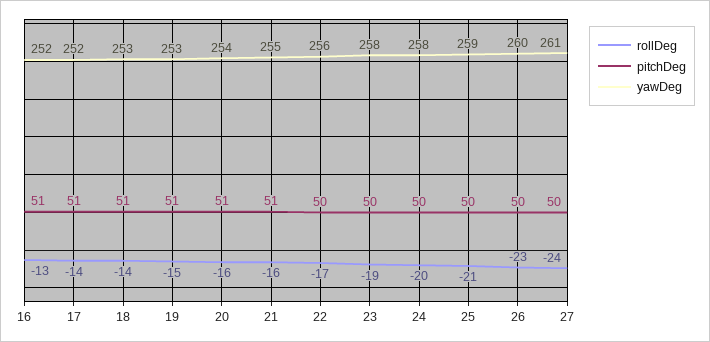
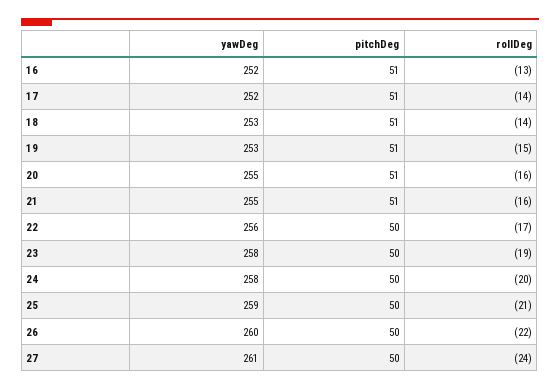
  {
    "rollDeg": {
      "16": -13,
      "17": -14,
      "18": -14,
      "19": -15,
      "20": -16,
      "21": -16,
      "22": -17,
      "23": -19,
      "24": -20,
      "25": -21,
-     "26": -23,
+     "26": -22,
      "27": -24
    },
    "pitchDeg": {
      "16": 51,
      "17": 51,
      "18": 51,
      "19": 51,
      "20": 51,
      "21": 51,
      "22": 50,
      "23": 50,
      "24": 50,
      "25": 50,
      "26": 50,
      "27": 50
    },
    "yawDeg": {
      "16": 252,
      "17": 252,
      "18": 253,
      "19": 253,
-     "20": 254,
+     "20": 255,
      "21": 255,
      "22": 256,
      "23": 258,
      "24": 258,
      "25": 259,
      "26": 260,
      "27": 261
    }
  }

